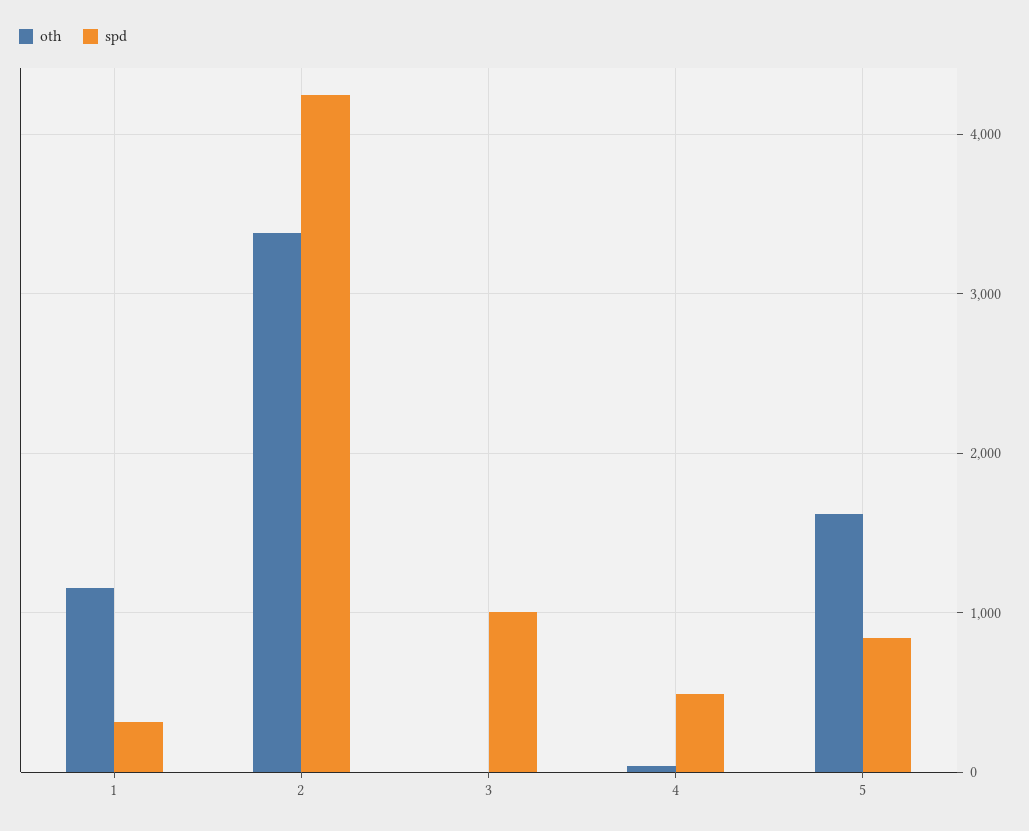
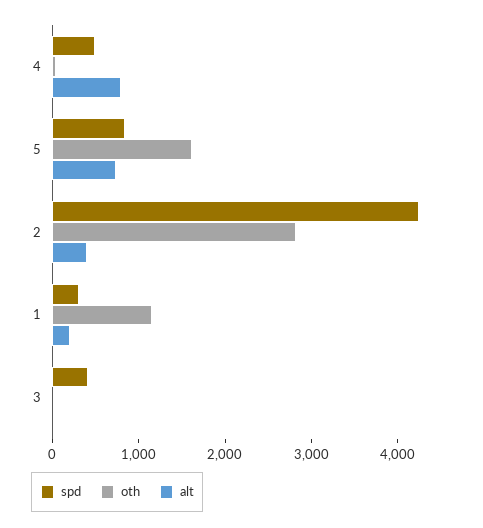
  {
    "oth": {
      "1": 1200,
-     "2": 3400,
+     "2": 2800,
      "3": 0,
      "4": 0,
      "5": 1600
    },
    "spd": {
      "1": 300,
      "2": 4200,
-     "3": 1000,
+     "3": 400,
      "4": 500,
      "5": 800
-   }
+   },
+   "alt": {
+     "4": 800,
+     "5": 800,
+     "2": 400,
+     "1": 200,
+     "3": 0
+   }
  }

